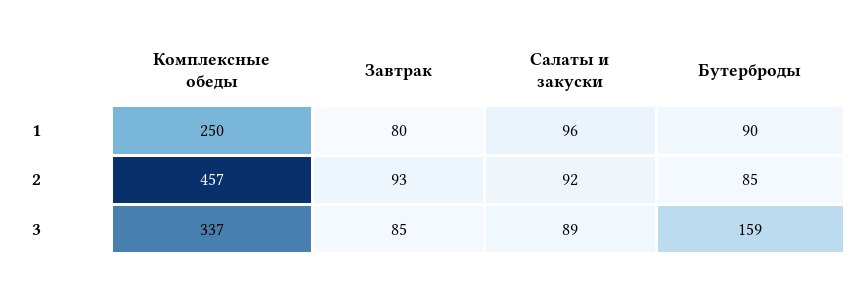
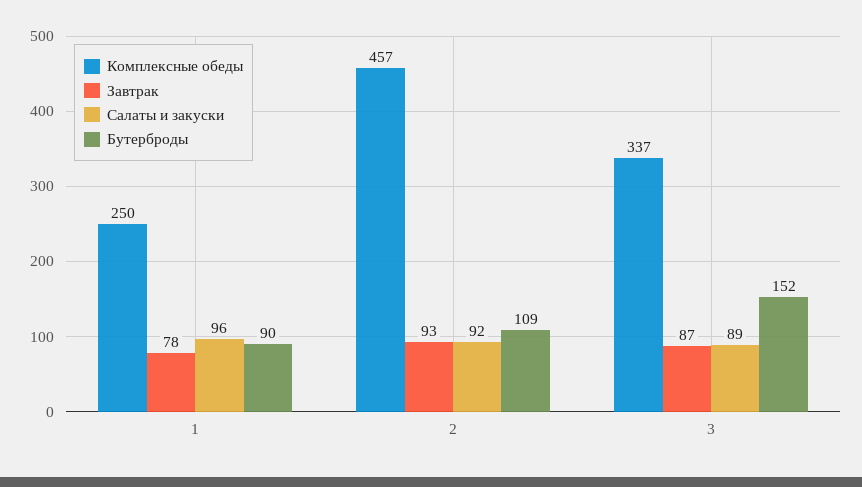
  {
    "Комплексные обеды": {
      "1": 250,
      "2": 457,
      "3": 337
    },
    "Завтрак": {
-     "1": 80,
+     "1": 78,
      "2": 93,
-     "3": 85
+     "3": 87
    },
    "Салаты и закуски": {
      "1": 96,
      "2": 92,
      "3": 89
    },
    "Бутерброды": {
      "1": 90,
-     "2": 85,
+     "2": 109,
-     "3": 159
+     "3": 152
    }
  }

